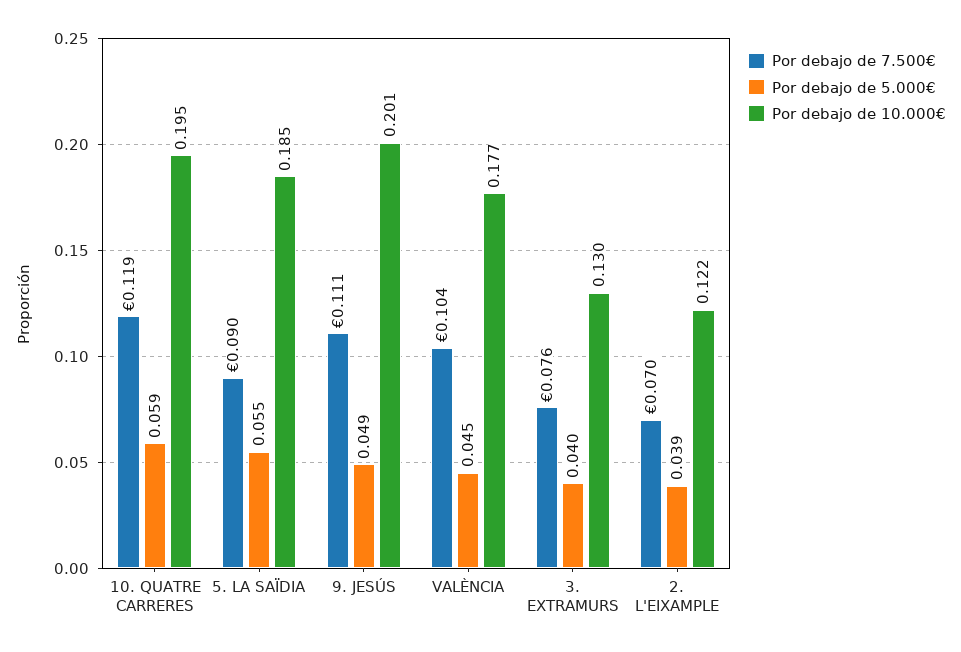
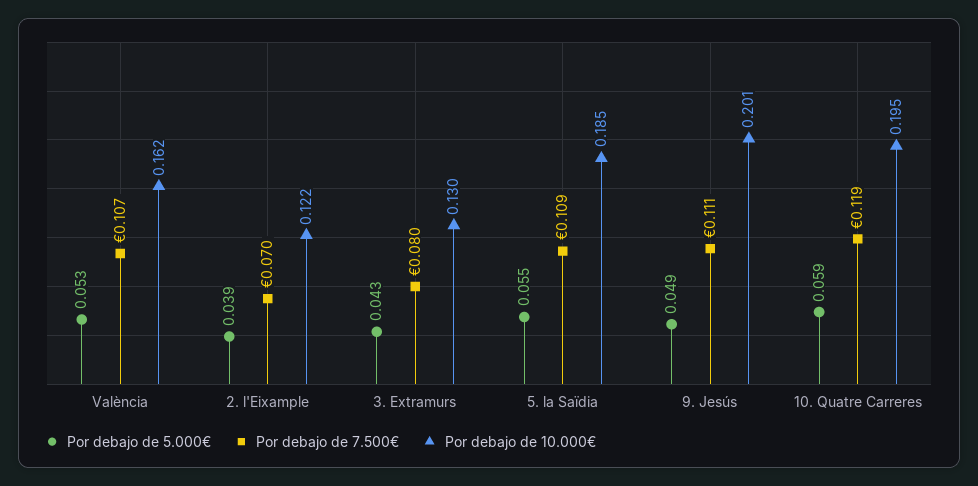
  {
    "Por debajo de 7.500€": {
      "10. QUATRE CARRERES": 0.119,
-     "5. LA SAÏDIA": 0.09,
+     "5. LA SAÏDIA": 0.109,
      "9. JESÚS": 0.111,
-     "VALÈNCIA": 0.104,
+     "VALÈNCIA": 0.107,
-     "3. EXTRAMURS": 0.076,
+     "3. EXTRAMURS": 0.08,
      "2. L'EIXAMPLE": 0.07
    },
    "Por debajo de 5.000€": {
      "10. QUATRE CARRERES": 0.059,
      "5. LA SAÏDIA": 0.055,
      "9. JESÚS": 0.049,
-     "VALÈNCIA": 0.045,
+     "VALÈNCIA": 0.053,
-     "3. EXTRAMURS": 0.04,
+     "3. EXTRAMURS": 0.043,
      "2. L'EIXAMPLE": 0.039
    },
    "Por debajo de 10.000€": {
      "10. QUATRE CARRERES": 0.195,
      "5. LA SAÏDIA": 0.185,
      "9. JESÚS": 0.201,
-     "VALÈNCIA": 0.177,
+     "VALÈNCIA": 0.162,
      "3. EXTRAMURS": 0.13,
      "2. L'EIXAMPLE": 0.122
    }
  }

